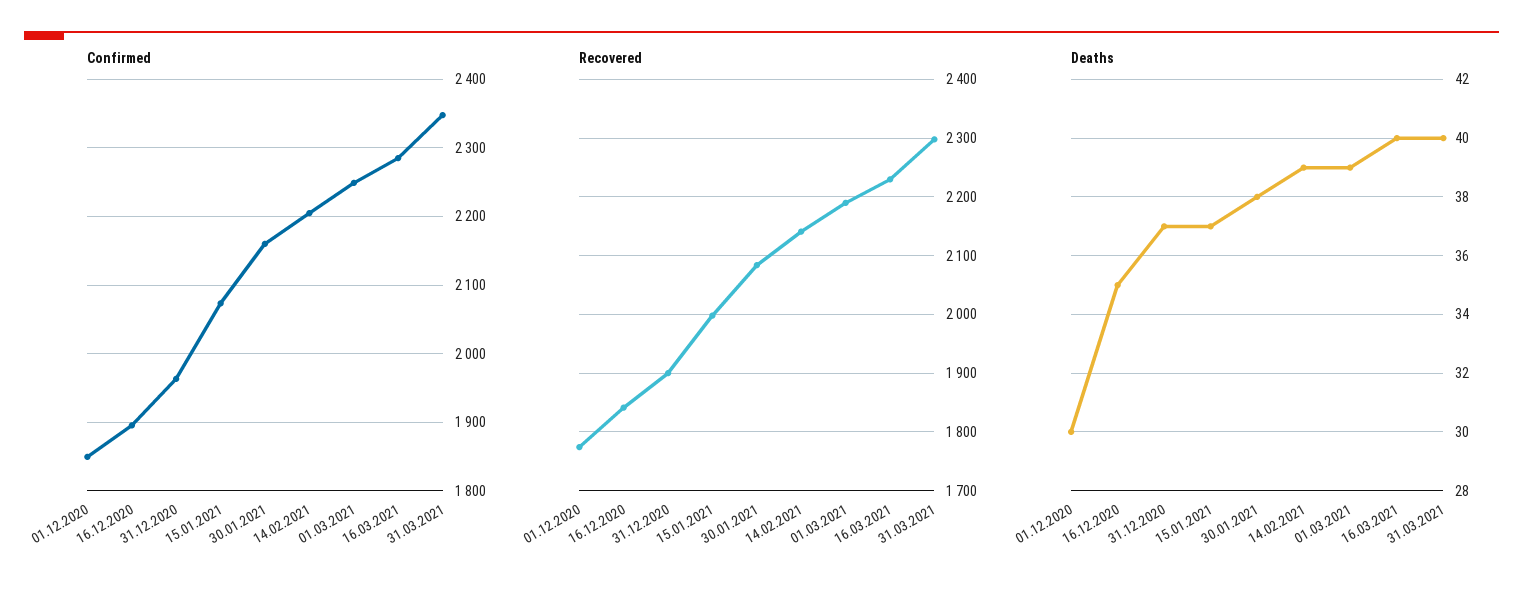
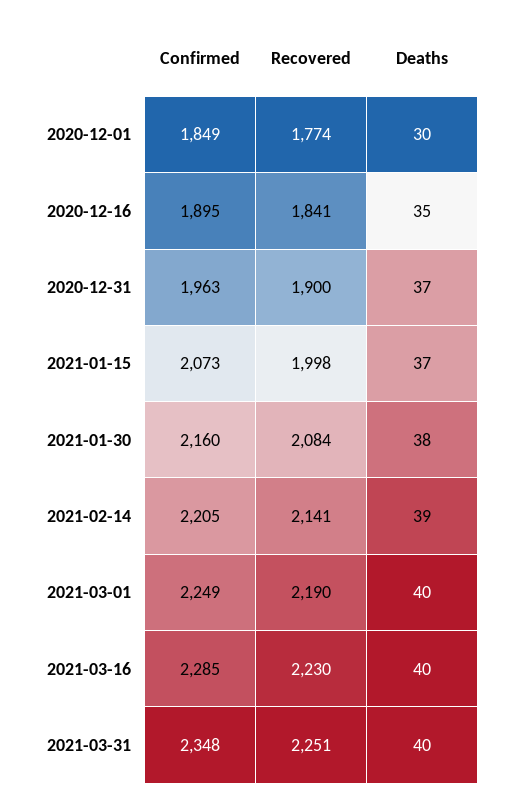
  {
    "Confirmed": {
      "01.12.2020": 1849,
      "16.12.2020": 1895,
      "31.12.2020": 1963,
      "15.01.2021": 2073,
      "30.01.2021": 2160,
      "14.02.2021": 2205,
      "01.03.2021": 2249,
      "16.03.2021": 2285,
      "31.03.2021": 2348
    },
    "Recovered": {
      "01.12.2020": 1774,
      "16.12.2020": 1841,
      "31.12.2020": 1900,
      "15.01.2021": 1998,
      "30.01.2021": 2084,
      "14.02.2021": 2141,
      "01.03.2021": 2190,
      "16.03.2021": 2230,
-     "31.03.2021": 2300
+     "31.03.2021": 2251
    },
    "Deaths": {
      "01.12.2020": 30,
      "16.12.2020": 35,
      "31.12.2020": 37,
      "15.01.2021": 37,
      "30.01.2021": 38,
      "14.02.2021": 39,
-     "01.03.2021": 39,
+     "01.03.2021": 40,
      "16.03.2021": 40,
      "31.03.2021": 40
    }
  }

